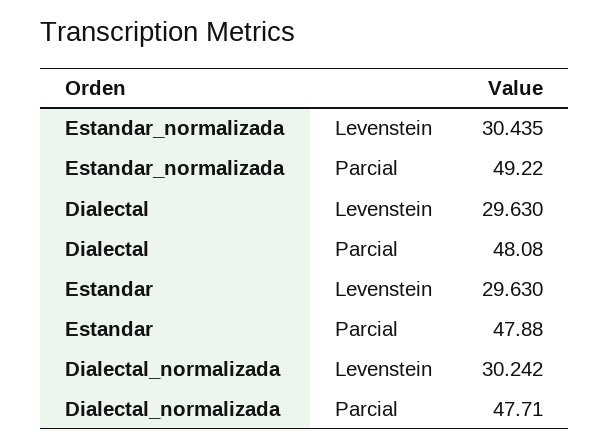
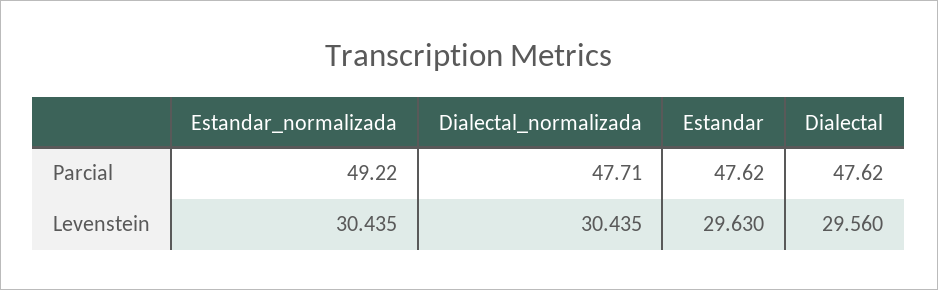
  {
    "Estandar_normalizada": {
      "Levenstein": 30.435,
      "Parcial": 49.22
    },
    "Dialectal": {
-     "Levenstein": 29.63,
+     "Levenstein": 29.56,
-     "Parcial": 48.08
+     "Parcial": 47.62
    },
    "Estandar": {
      "Levenstein": 29.63,
-     "Parcial": 47.88
+     "Parcial": 47.62
    },
    "Dialectal_normalizada": {
-     "Levenstein": 30.242,
+     "Levenstein": 30.435,
      "Parcial": 47.71
    }
  }

